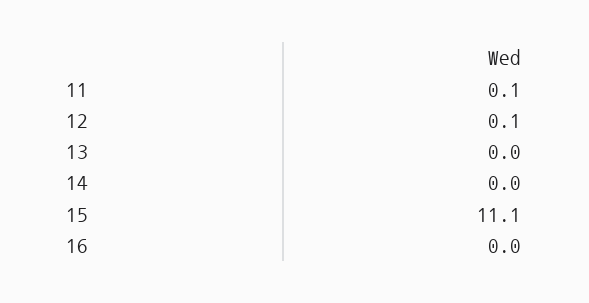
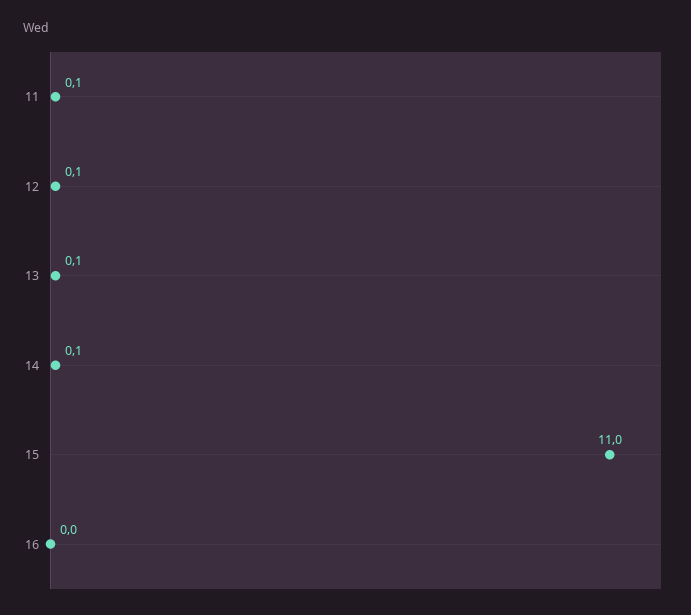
  {
    "11": 0.1,
    "12": 0.1,
-   "13": 0,
+   "13": 0.1,
-   "14": 0,
+   "14": 0.1,
-   "15": 11.1,
+   "15": 11,
    "16": 0
  }

